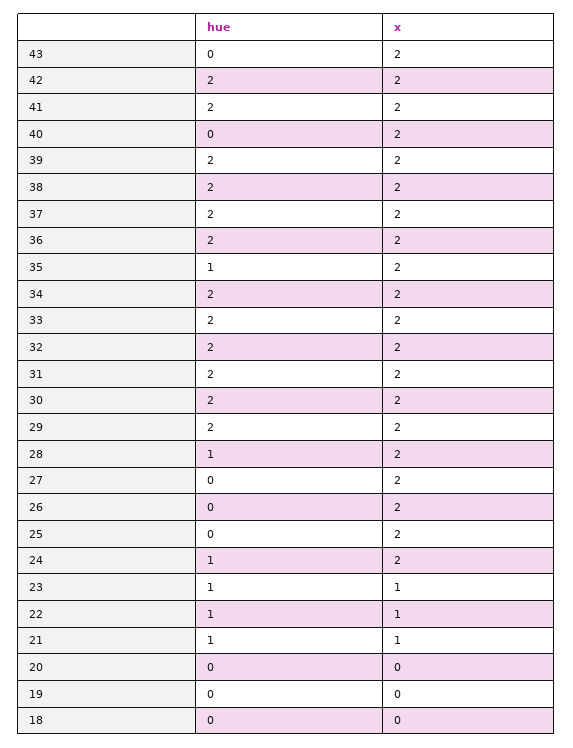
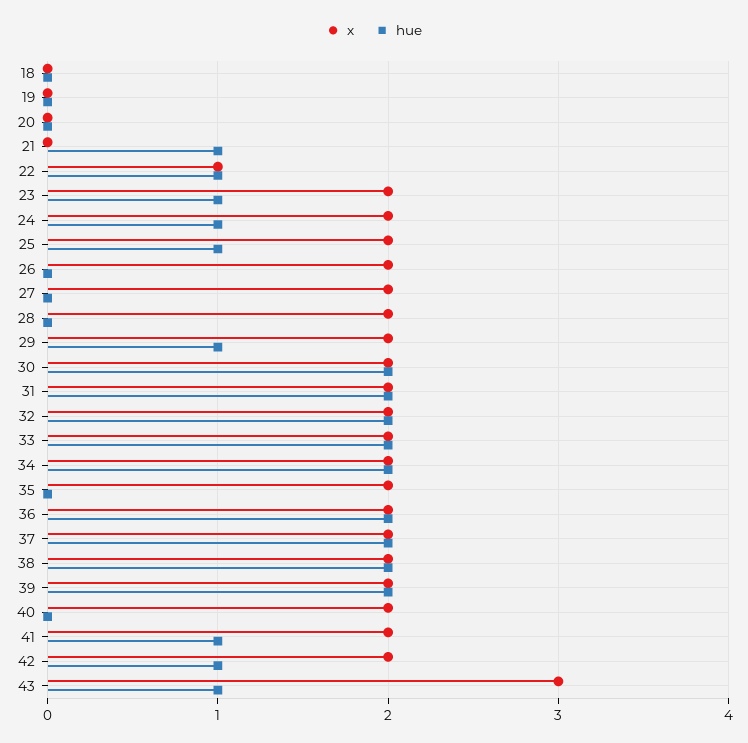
  {
    "hue": {
-     "43": 0,
+     "43": 1,
-     "42": 2,
+     "42": 1,
-     "41": 2,
+     "41": 1,
      "40": 0,
      "39": 2,
      "38": 2,
      "37": 2,
      "36": 2,
-     "35": 1,
+     "35": 0,
      "34": 2,
      "33": 2,
      "32": 2,
      "31": 2,
      "30": 2,
-     "29": 2,
+     "29": 1,
-     "28": 1,
+     "28": 0,
      "27": 0,
      "26": 0,
-     "25": 0,
+     "25": 1,
      "24": 1,
      "23": 1,
      "22": 1,
      "21": 1,
      "20": 0,
      "19": 0,
      "18": 0
    },
    "x": {
-     "43": 2,
+     "43": 3,
      "42": 2,
      "41": 2,
      "40": 2,
      "39": 2,
      "38": 2,
      "37": 2,
      "36": 2,
      "35": 2,
      "34": 2,
      "33": 2,
      "32": 2,
      "31": 2,
      "30": 2,
      "29": 2,
      "28": 2,
      "27": 2,
      "26": 2,
      "25": 2,
      "24": 2,
-     "23": 1,
+     "23": 2,
      "22": 1,
-     "21": 1,
+     "21": 0,
      "20": 0,
      "19": 0,
      "18": 0
    }
  }

